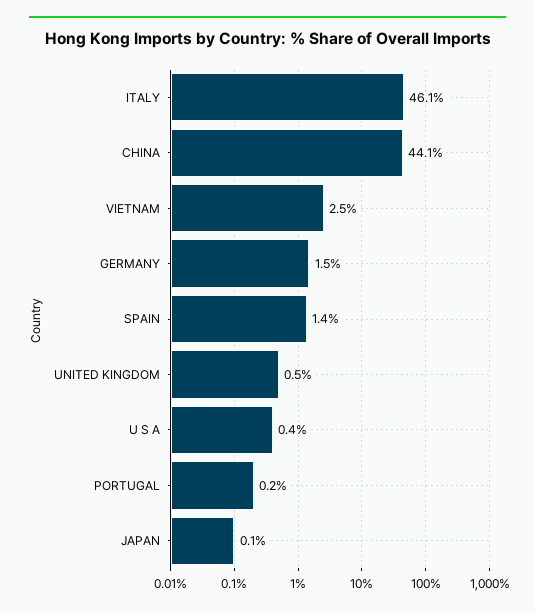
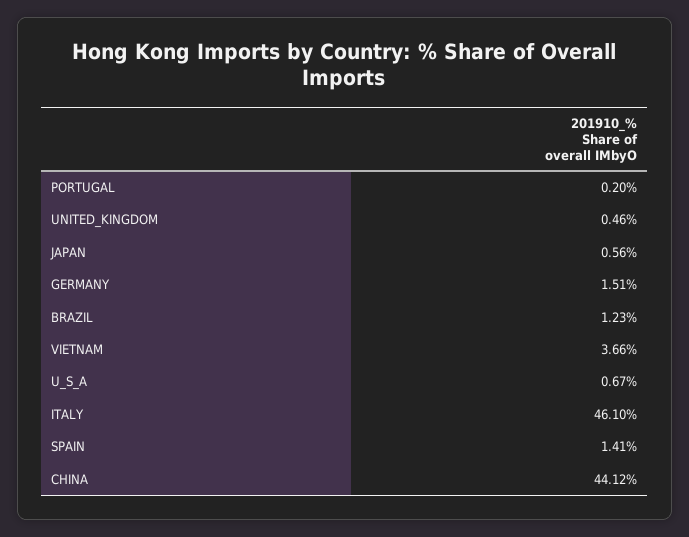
  {
    "ITALY": 46.1,
    "CHINA": 44.12,
-   "VIETNAM": 2.5,
+   "VIETNAM": 3.66,
    "GERMANY": 1.51,
    "SPAIN": 1.41,
    "UNITED KINGDOM": 0.46,
-   "U S A": 0.4,
+   "U S A": 0.67,
    "PORTUGAL": 0.2,
-   "JAPAN": 0.1
+   "JAPAN": 0.56,
+   "BRAZIL": 1.23
  }

